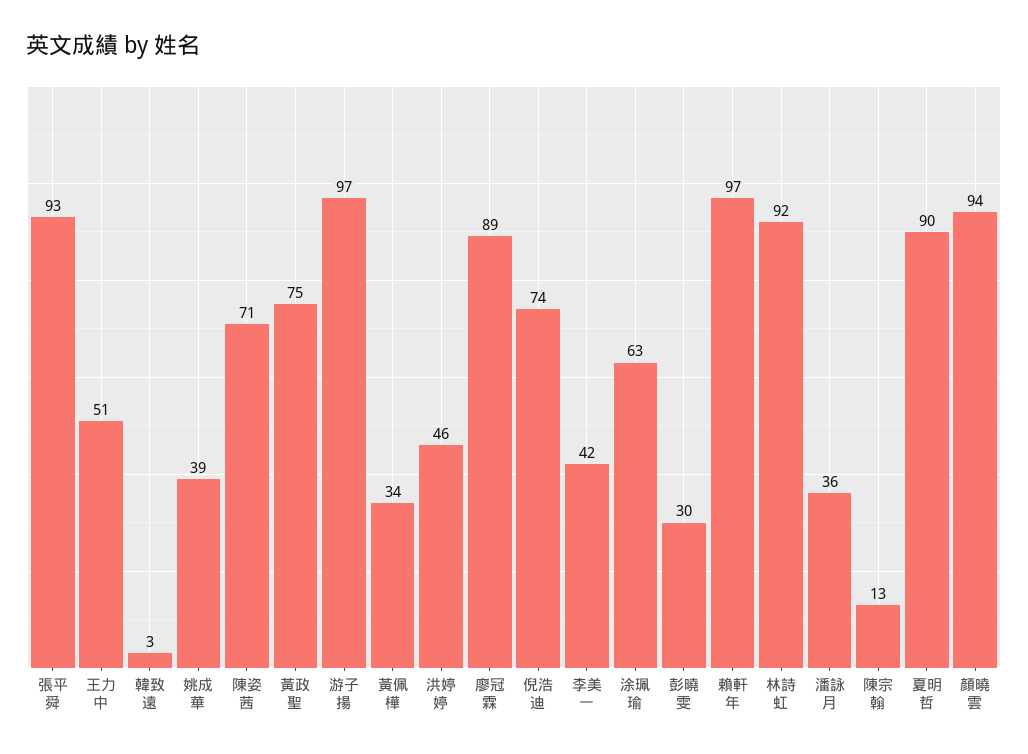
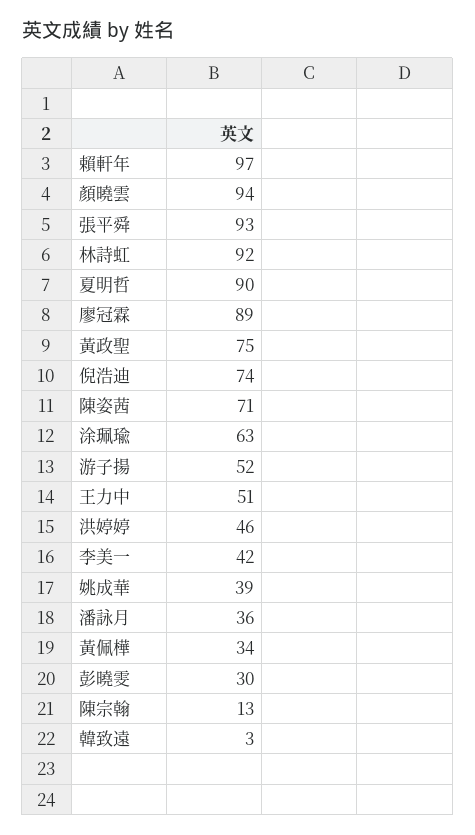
  {
    "張平舜": 93,
    "王力中": 51,
    "韓致遠": 3,
    "姚成華": 39,
    "陳姿茜": 71,
    "黃政聖": 75,
-   "游子揚": 97,
+   "游子揚": 52,
    "黃佩樺": 34,
    "洪婷婷": 46,
    "廖冠霖": 89,
    "倪浩迪": 74,
    "李美一": 42,
    "涂珮瑜": 63,
    "彭曉雯": 30,
    "賴軒年": 97,
    "林詩虹": 92,
    "潘詠月": 36,
    "陳宗翰": 13,
    "夏明哲": 90,
    "顏曉雲": 94
  }

